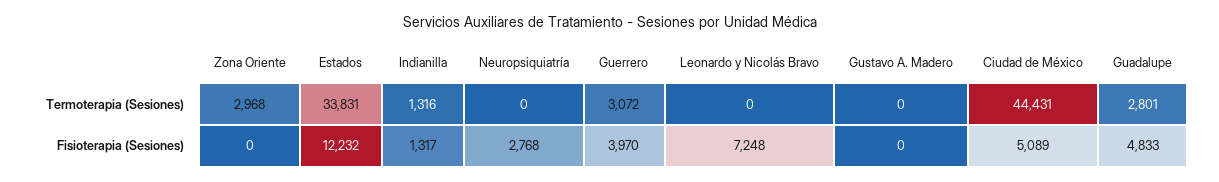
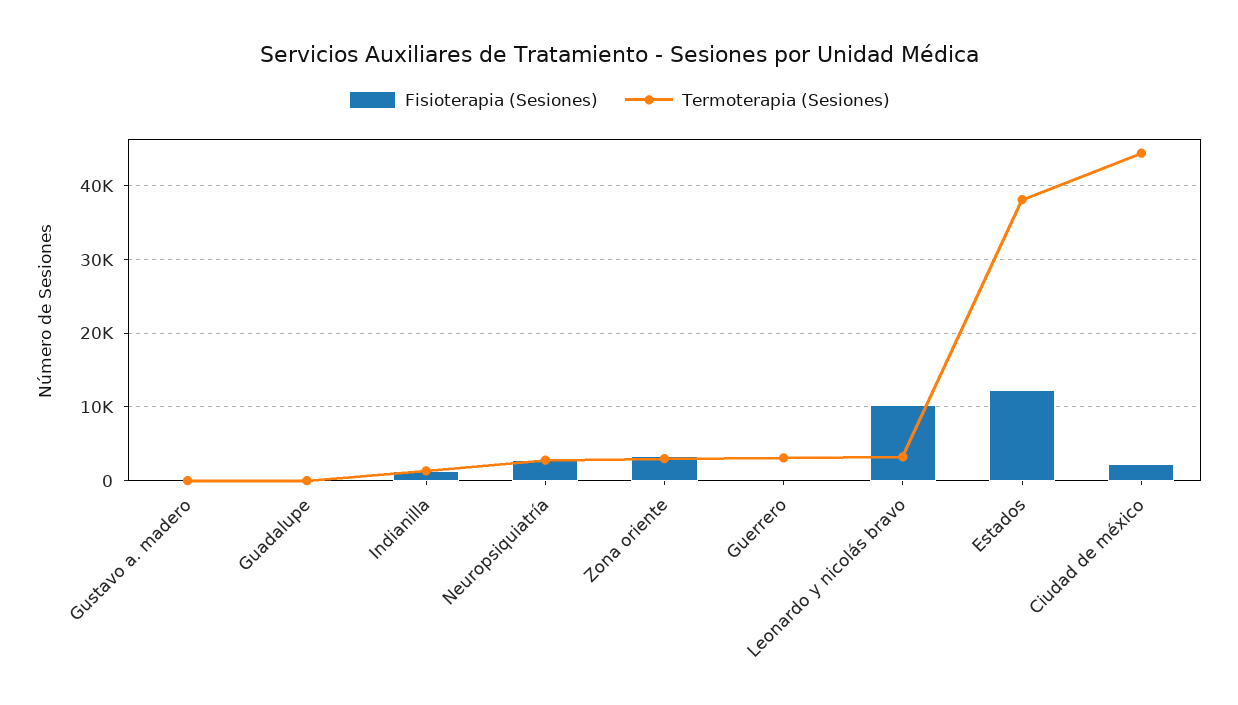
  {
    "Termoterapia (Sesiones)": {
      "Zona Oriente": 2968,
-     "Estados": 33831,
+     "Estados": 38000,
      "Indianilla": 1316,
-     "Neuropsiquiatría": 0,
+     "Neuropsiquiatría": 3000,
      "Guerrero": 3072,
-     "Leonardo y Nicolás Bravo": 0,
+     "Leonardo y Nicolás Bravo": 3000,
      "Gustavo A. Madero": 0,
      "Ciudad de México": 44431,
-     "Guadalupe": 2801
+     "Guadalupe": 0
    },
    "Fisioterapia (Sesiones)": {
-     "Zona Oriente": 0,
+     "Zona Oriente": 3000,
      "Estados": 12232,
      "Indianilla": 1317,
      "Neuropsiquiatría": 2768,
-     "Guerrero": 3970,
+     "Guerrero": 0,
-     "Leonardo y Nicolás Bravo": 7248,
+     "Leonardo y Nicolás Bravo": 10000,
      "Gustavo A. Madero": 0,
-     "Ciudad de México": 5089,
+     "Ciudad de México": 2000,
-     "Guadalupe": 4833
+     "Guadalupe": 0
    }
  }

